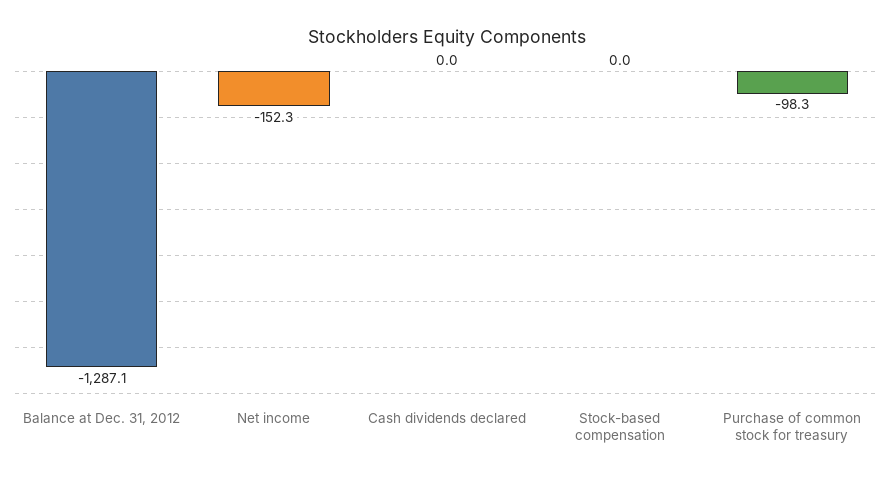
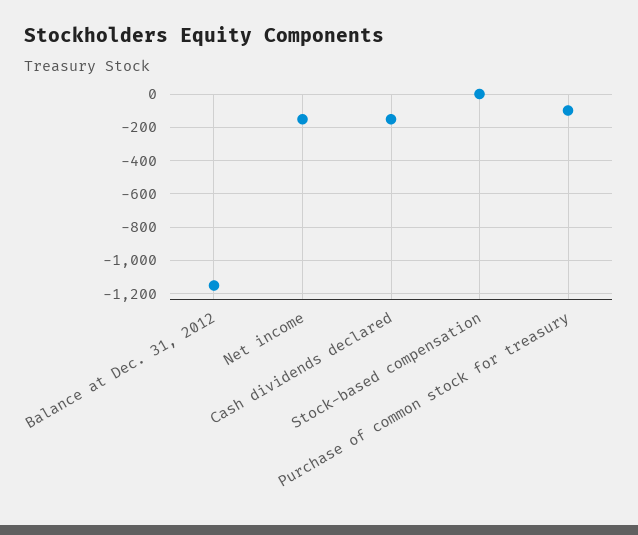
  {
-   "Balance at Dec. 31, 2012": -1287.1,
+   "Balance at Dec. 31, 2012": -1150,
    "Net income": -152.3,
-   "Cash dividends declared": 0,
+   "Cash dividends declared": -150,
    "Stock-based compensation": 0,
    "Purchase of common stock for treasury": -98.3
  }

